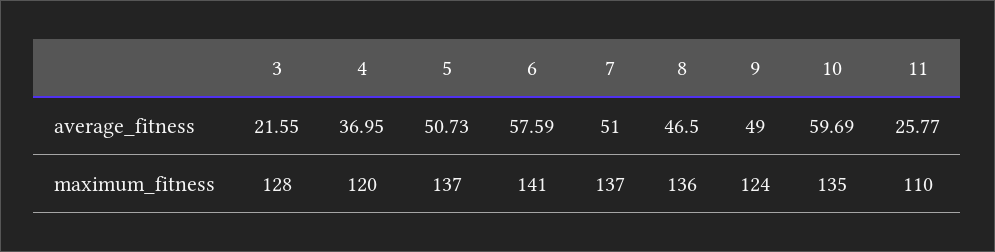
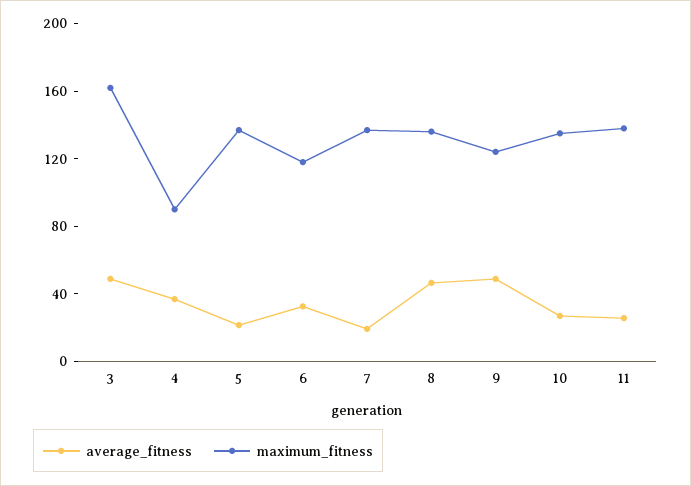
  {
    "average_fitness": {
-     "3": 21.55,
+     "3": 50,
      "4": 36.95,
-     "5": 50.73,
+     "5": 20,
-     "6": 57.59,
+     "6": 30,
-     "7": 51,
+     "7": 20,
      "8": 46.5,
      "9": 49,
-     "10": 59.69,
+     "10": 30,
      "11": 25.77
    },
    "maximum_fitness": {
-     "3": 128,
+     "3": 160,
-     "4": 120,
+     "4": 90,
      "5": 137,
-     "6": 141,
+     "6": 120,
      "7": 137,
      "8": 136,
      "9": 124,
      "10": 135,
-     "11": 110
+     "11": 140
    }
  }

